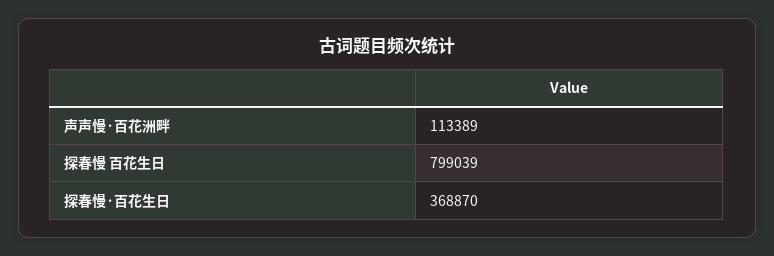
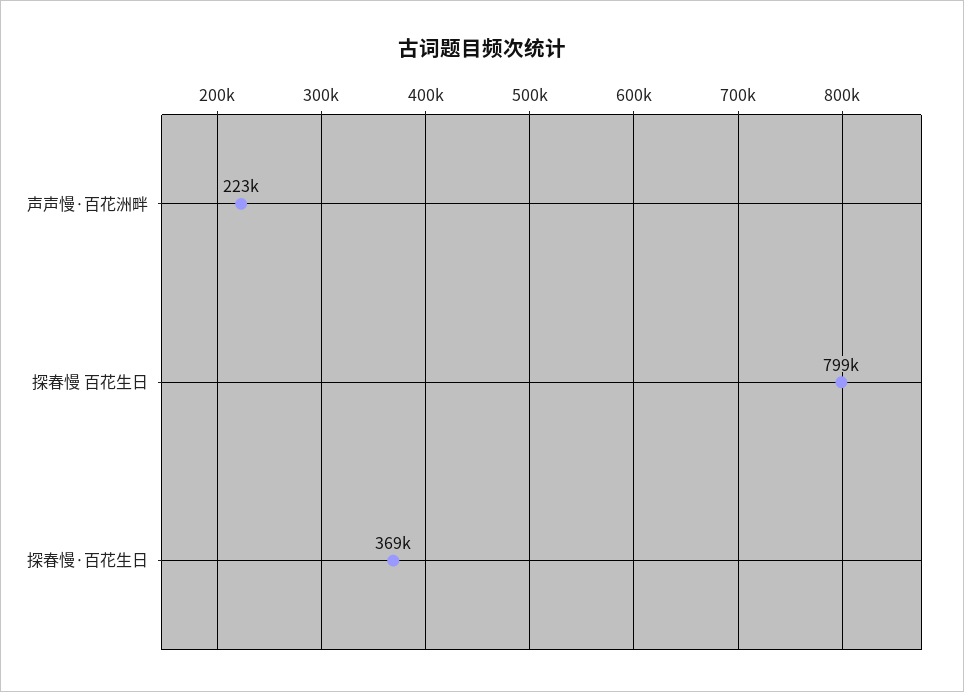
  {
-   "声声慢·百花洲畔": 113389,
+   "声声慢·百花洲畔": 223000,
    "探春慢 百花生日": 799039,
    "探春慢·百花生日": 368870
  }

